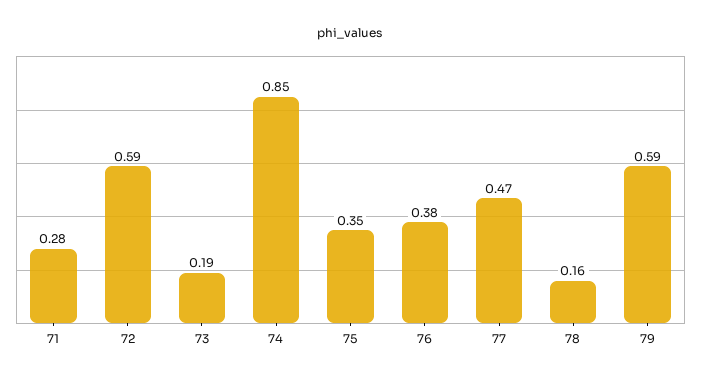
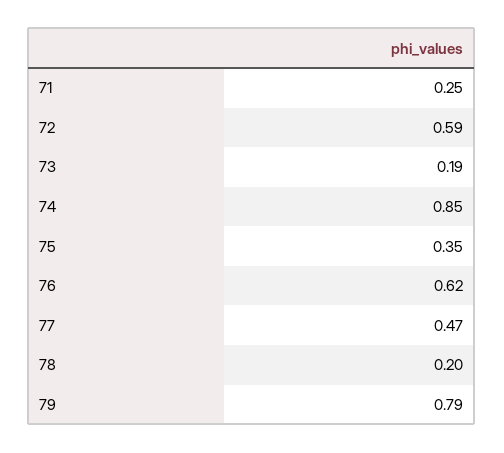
  {
-   "71": 0.28,
+   "71": 0.25,
    "72": 0.59,
    "73": 0.19,
    "74": 0.85,
    "75": 0.35,
-   "76": 0.38,
+   "76": 0.62,
    "77": 0.47,
-   "78": 0.16,
+   "78": 0.2,
-   "79": 0.59
+   "79": 0.79
  }

